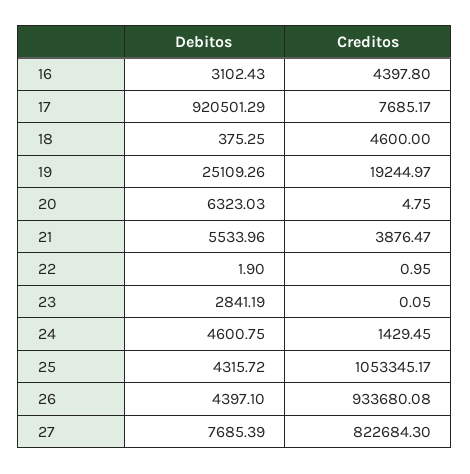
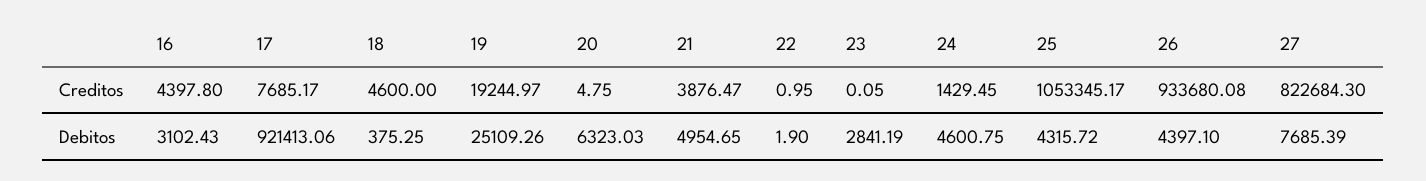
  {
    "Debitos": {
      "16": 3102.43,
-     "17": 920501.29,
+     "17": 921413.06,
      "18": 375.25,
      "19": 25109.26,
      "20": 6323.03,
-     "21": 5533.96,
+     "21": 4954.65,
      "22": 1.9,
      "23": 2841.19,
      "24": 4600.75,
      "25": 4315.72,
      "26": 4397.1,
      "27": 7685.39
    },
    "Creditos": {
      "16": 4397.8,
      "17": 7685.17,
      "18": 4600,
      "19": 19244.97,
      "20": 4.75,
      "21": 3876.47,
      "22": 0.95,
      "23": 0.05,
      "24": 1429.45,
      "25": 1053345.17,
      "26": 933680.08,
      "27": 822684.3
    }
  }

